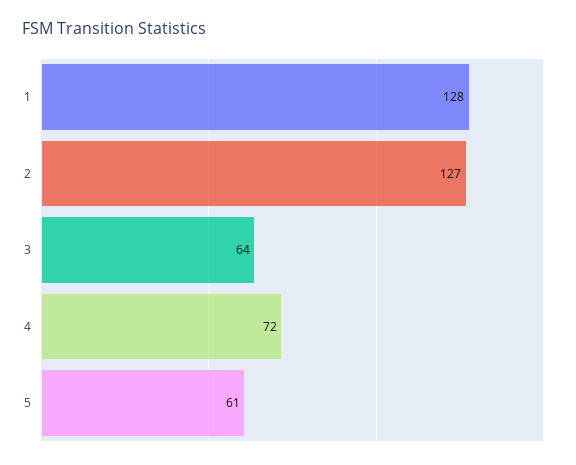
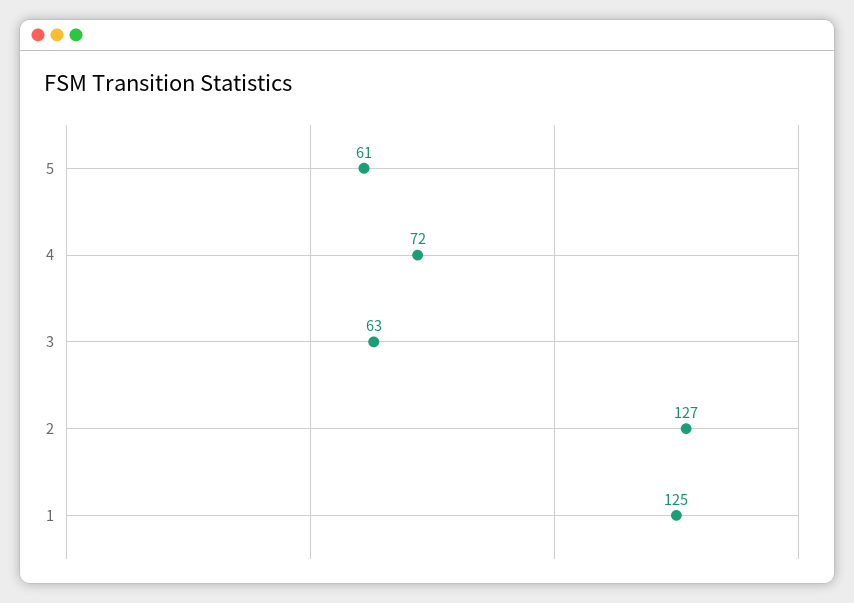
  {
-   "1": 128,
+   "1": 125,
    "2": 127,
-   "3": 64,
+   "3": 63,
    "4": 72,
    "5": 61
  }

